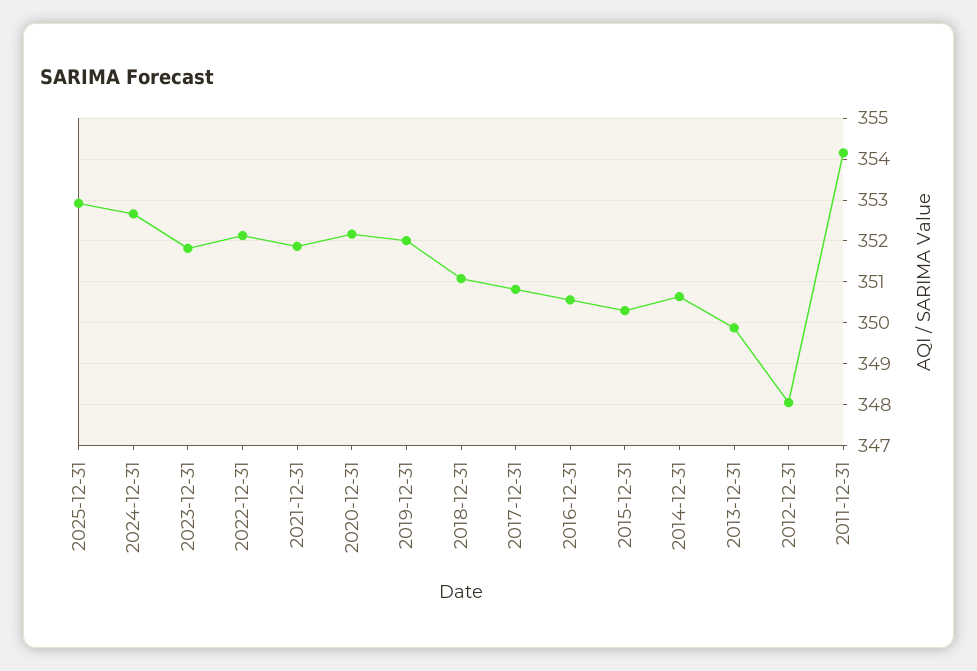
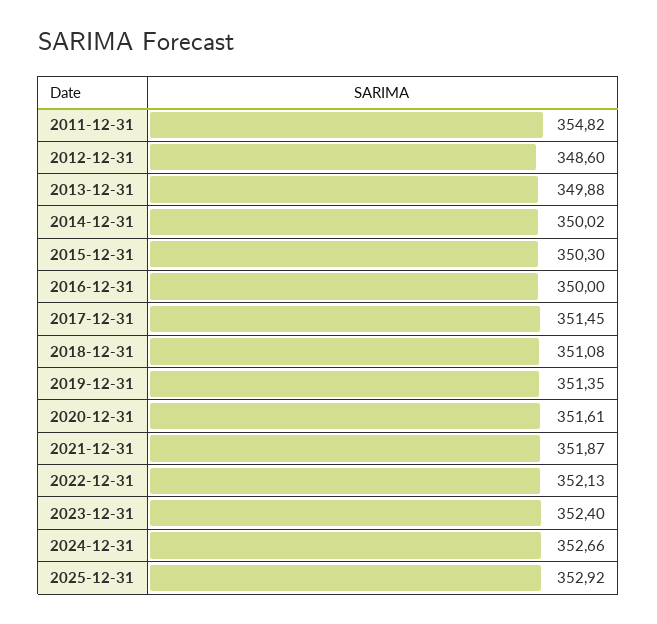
  {
    "2025-12-31": 352.92,
    "2024-12-31": 352.66,
-   "2023-12-31": 351.8,
+   "2023-12-31": 352.4,
    "2022-12-31": 352.13,
    "2021-12-31": 351.87,
-   "2020-12-31": 352.2,
+   "2020-12-31": 351.61,
-   "2019-12-31": 352,
+   "2019-12-31": 351.35,
    "2018-12-31": 351.08,
-   "2017-12-31": 350.8,
+   "2017-12-31": 351.45,
-   "2016-12-31": 350.6,
+   "2016-12-31": 350,
    "2015-12-31": 350.3,
-   "2014-12-31": 350.6,
+   "2014-12-31": 350.02,
    "2013-12-31": 349.88,
-   "2012-12-31": 348,
+   "2012-12-31": 348.6,
-   "2011-12-31": 354.2
+   "2011-12-31": 354.82
  }

